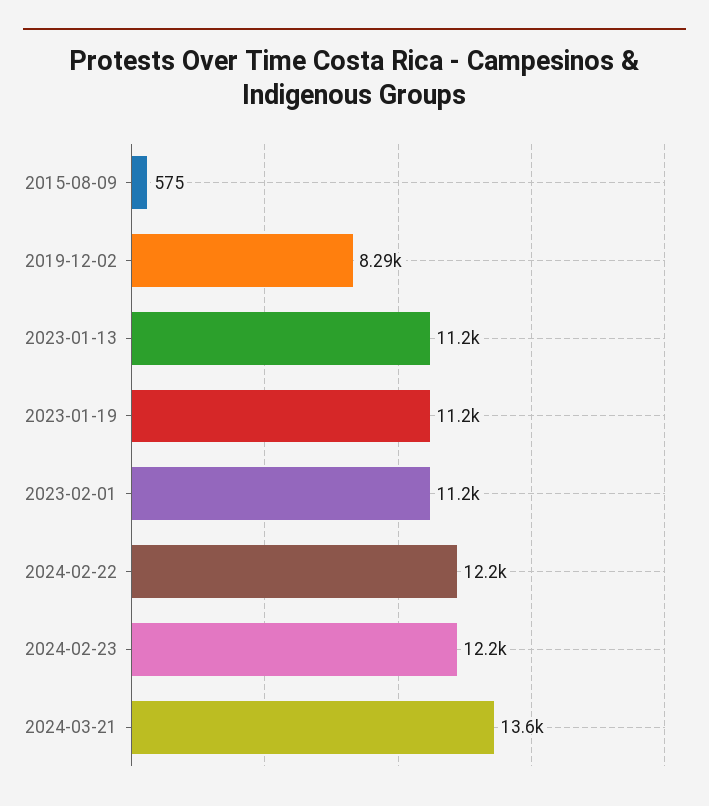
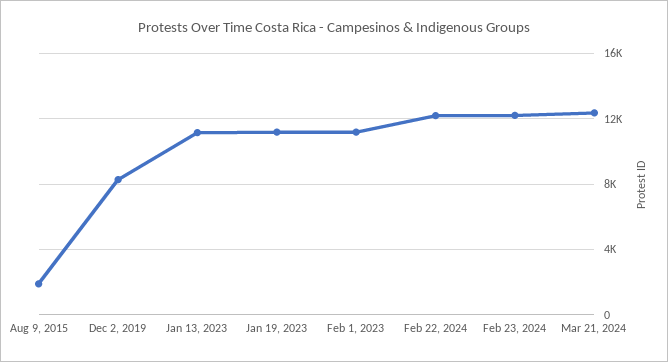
  {
-   "2015-08-09": 575,
+   "2015-08-09": 2000,
    "2019-12-02": 8290,
    "2023-01-13": 11200,
    "2023-01-19": 11200,
    "2023-02-01": 11200,
    "2024-02-22": 12200,
    "2024-02-23": 12200,
-   "2024-03-21": 13600
+   "2024-03-21": 12500
  }

